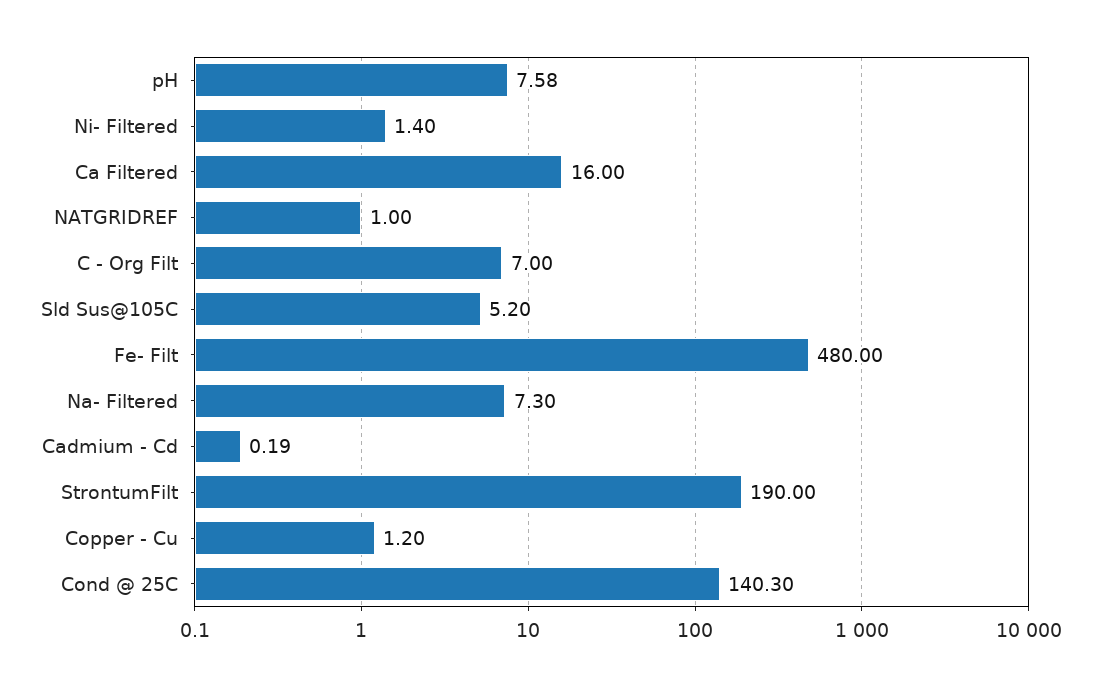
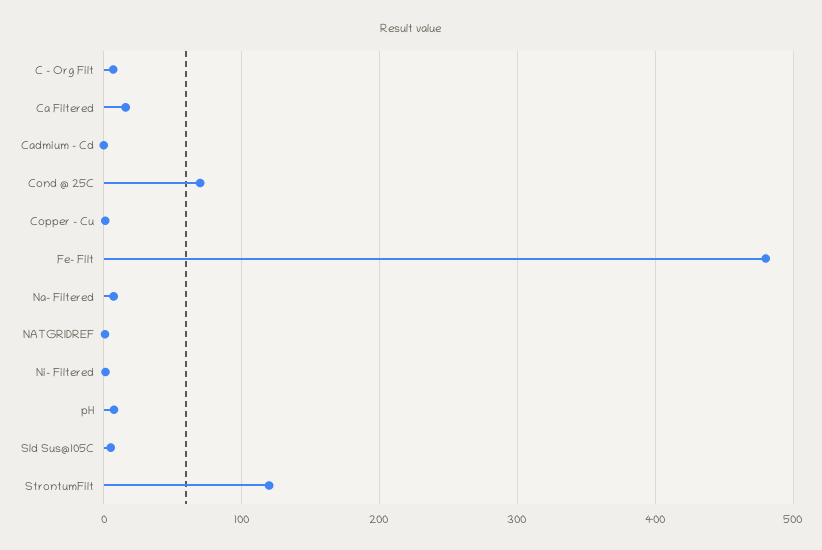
  {
    "pH": 7.58,
    "Ni- Filtered": 1.4,
    "Ca Filtered": 16,
    "NATGRIDREF": 1,
    "C - Org Filt": 7,
    "Sld Sus@105C": 5.2,
    "Fe- Filt": 480,
    "Na- Filtered": 7.3,
    "Cadmium - Cd": 0.19,
-   "StrontumFilt": 190,
+   "StrontumFilt": 120,
    "Copper - Cu": 1.2,
-   "Cond @ 25C": 140.3
+   "Cond @ 25C": 70
  }

